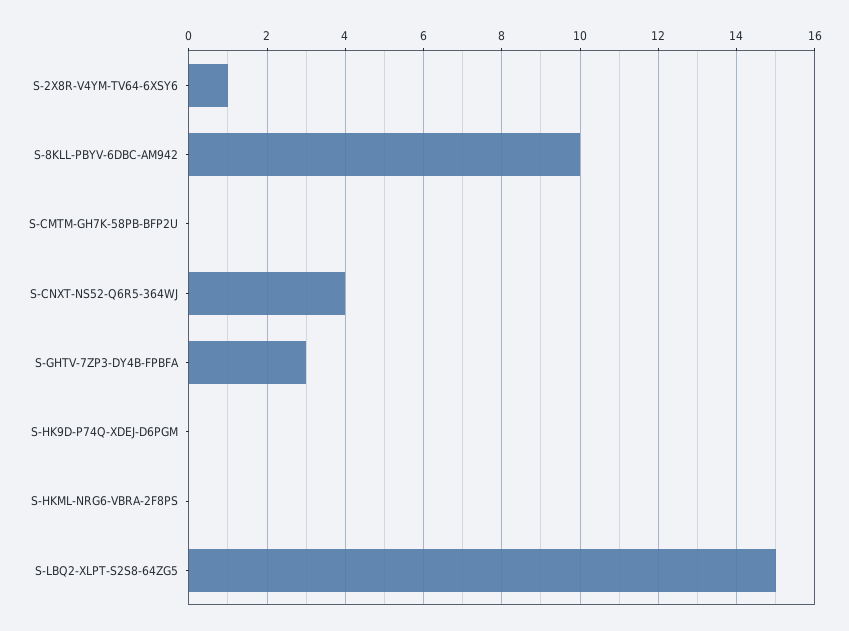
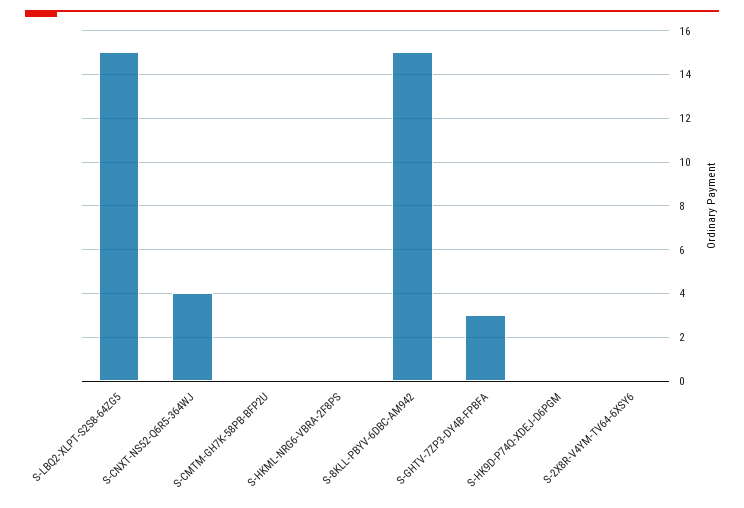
  {
-   "S-2X8R-V4YM-TV64-6XSY6": 1,
+   "S-2X8R-V4YM-TV64-6XSY6": 0,
-   "S-8KLL-PBYV-6DBC-AM942": 10,
+   "S-8KLL-PBYV-6DBC-AM942": 15,
    "S-CMTM-GH7K-58PB-BFP2U": 0,
    "S-CNXT-NS52-Q6R5-364WJ": 4,
    "S-GHTV-7ZP3-DY4B-FPBFA": 3,
    "S-HK9D-P74Q-XDEJ-D6PGM": 0,
    "S-HKML-NRG6-VBRA-2F8PS": 0,
    "S-LBQ2-XLPT-S2S8-64ZG5": 15
  }

